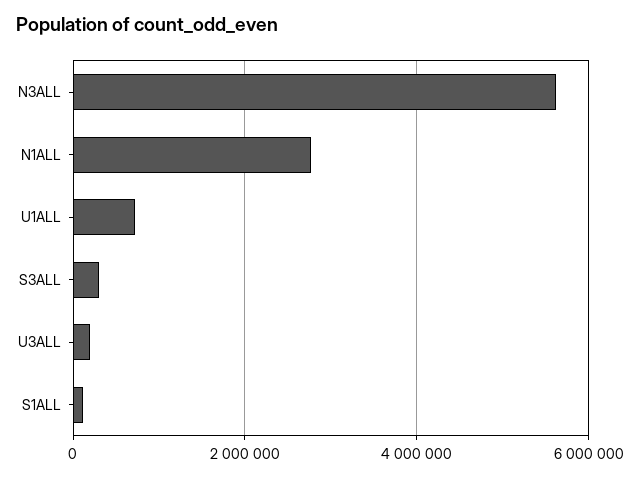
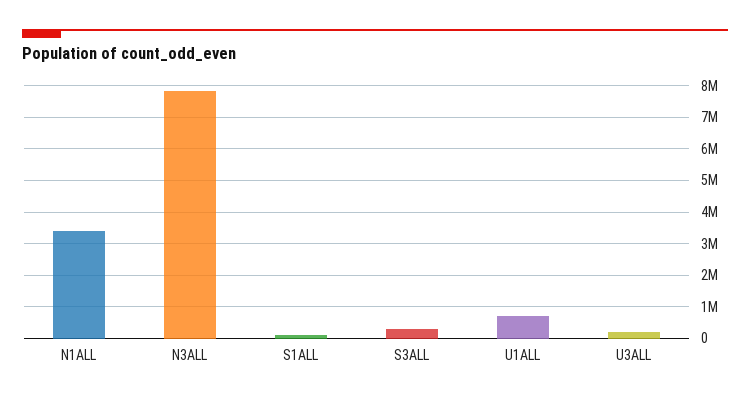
  {
-   "N3ALL": 5600000,
+   "N3ALL": 7800000,
-   "N1ALL": 2800000,
+   "N1ALL": 3400000,
    "U1ALL": 800000,
    "S3ALL": 400000,
    "U3ALL": 200000,
    "S1ALL": 200000
  }

